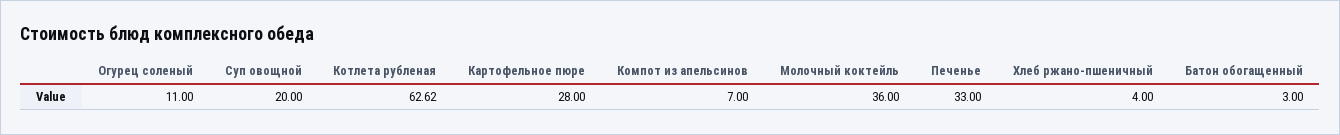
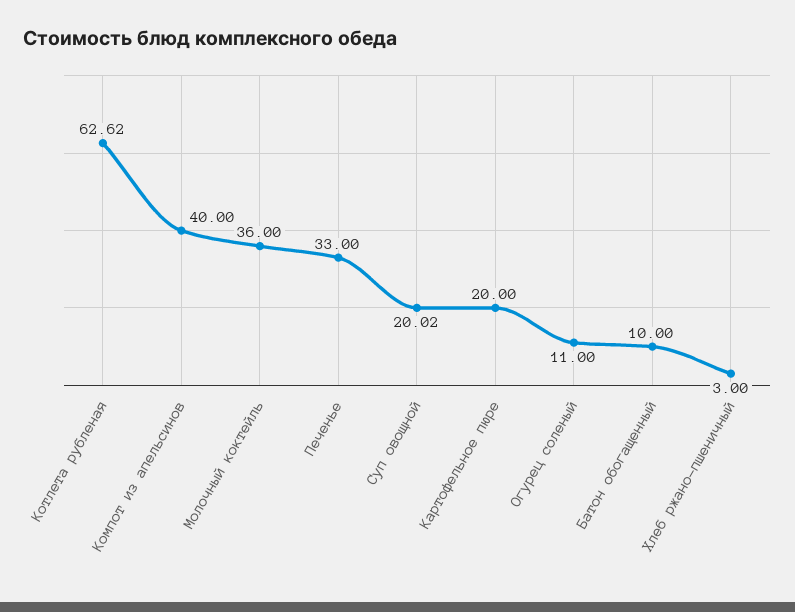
  {
    "Огурец соленый": 11,
-   "Суп овощной": 20,
+   "Суп овощной": 20.02,
    "Котлета рубленая": 62.62,
-   "Картофельное пюре": 28,
+   "Картофельное пюре": 20,
-   "Компот из апельсинов": 7,
+   "Компот из апельсинов": 40,
    "Молочный коктейль": 36,
    "Печенье": 33,
-   "Хлеб ржано-пшеничный": 4,
+   "Хлеб ржано-пшеничный": 3,
-   "Батон обогащенный": 3
+   "Батон обогащенный": 10
  }

